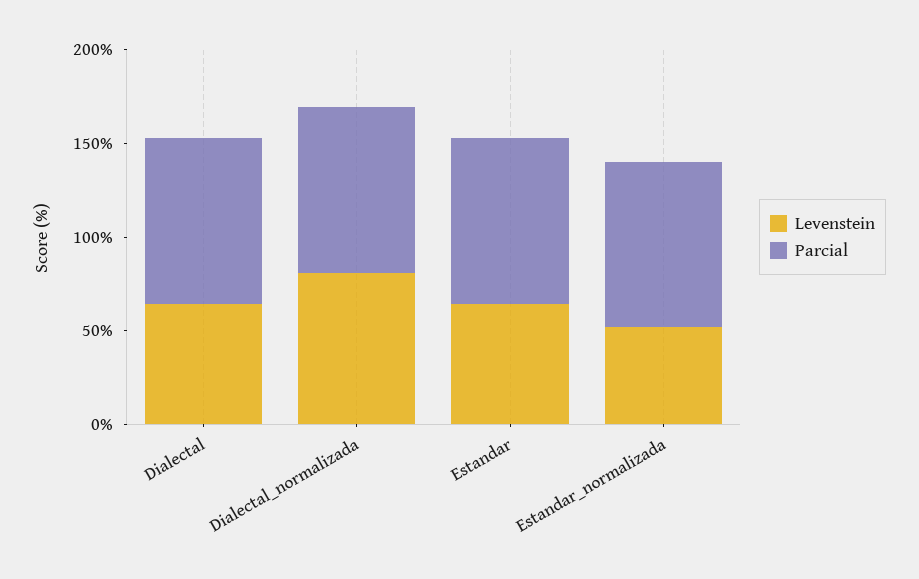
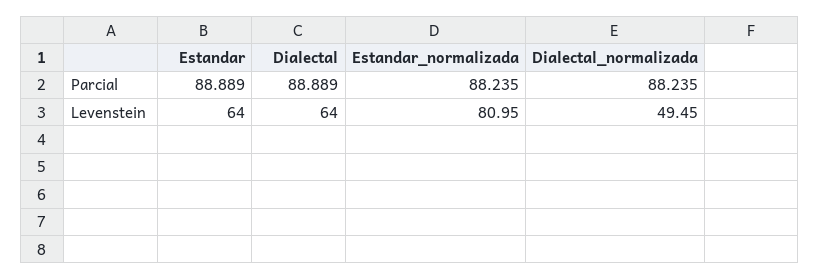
  {
    "Levenstein": {
      "Dialectal": 64,
-     "Dialectal_normalizada": 80,
+     "Dialectal_normalizada": 49.45,
      "Estandar": 64,
-     "Estandar_normalizada": 50
+     "Estandar_normalizada": 80.95
    },
    "Parcial": {
      "Dialectal": 88.889,
      "Dialectal_normalizada": 88.235,
      "Estandar": 88.889,
      "Estandar_normalizada": 88.235
    }
  }

